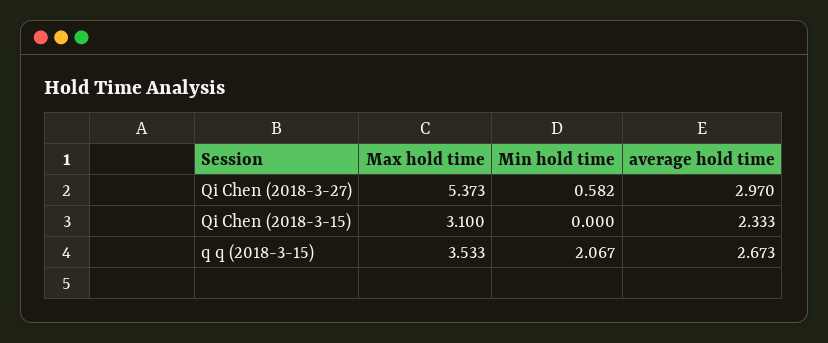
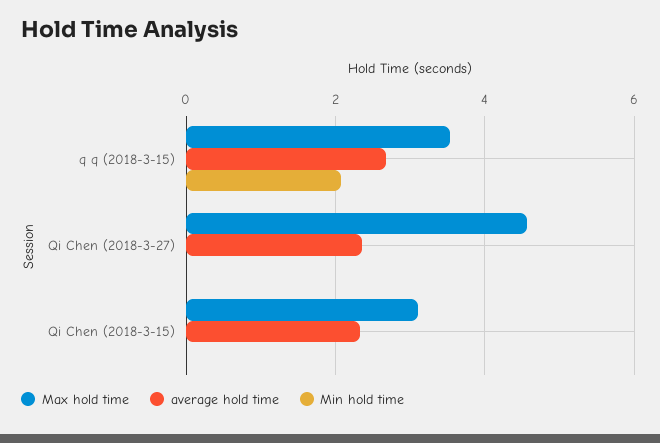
  {
    "Max hold time": {
-     "Qi Chen (2018-3-27)": 5.373,
+     "Qi Chen (2018-3-27)": 4.6,
      "Qi Chen (2018-3-15)": 3.1,
      "q q (2018-3-15)": 3.533
    },
    "Min hold time": {
-     "Qi Chen (2018-3-27)": 0.582,
+     "Qi Chen (2018-3-27)": 0,
      "Qi Chen (2018-3-15)": 0,
      "q q (2018-3-15)": 2.067
    },
    "average hold time": {
-     "Qi Chen (2018-3-27)": 2.97,
+     "Qi Chen (2018-3-27)": 2.4,
      "Qi Chen (2018-3-15)": 2.333,
      "q q (2018-3-15)": 2.673
    }
  }

